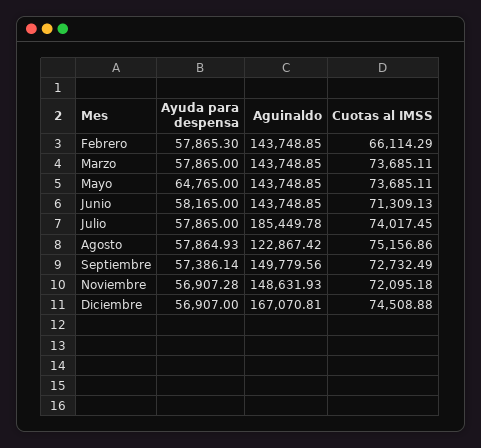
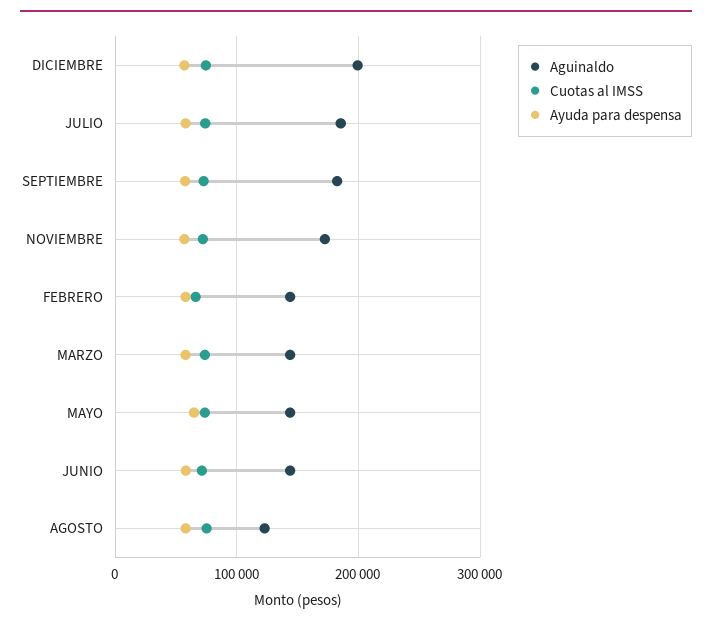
  {
    "Ayuda para despensa": {
      "Febrero": 57865.3,
      "Marzo": 57865,
      "Mayo": 64765,
      "Junio": 58165,
      "Julio": 57865,
      "Agosto": 57864.93,
      "Septiembre": 57386.14,
      "Noviembre": 56907.28,
      "Diciembre": 56907
    },
    "Aguinaldo": {
      "Febrero": 143748.85,
      "Marzo": 143748.85,
      "Mayo": 143748.85,
      "Junio": 143748.85,
      "Julio": 185449.78,
      "Agosto": 122867.42,
-     "Septiembre": 149779.56,
+     "Septiembre": 180000,
-     "Noviembre": 148631.93,
+     "Noviembre": 170000,
-     "Diciembre": 167070.81
+     "Diciembre": 200000
    },
    "Cuotas al IMSS": {
      "Febrero": 66114.29,
      "Marzo": 73685.11,
      "Mayo": 73685.11,
      "Junio": 71309.13,
      "Julio": 74017.45,
      "Agosto": 75156.86,
      "Septiembre": 72732.49,
      "Noviembre": 72095.18,
      "Diciembre": 74508.88
    }
  }

